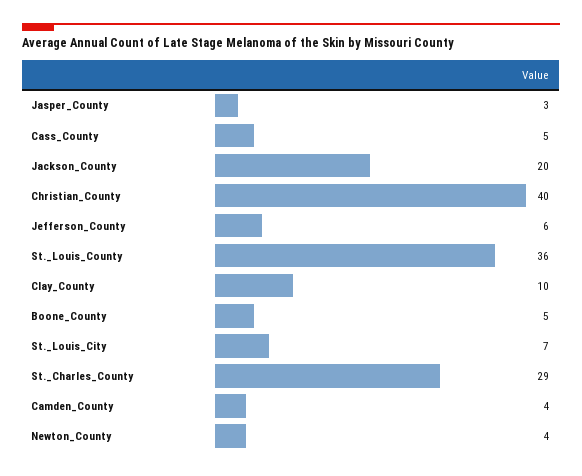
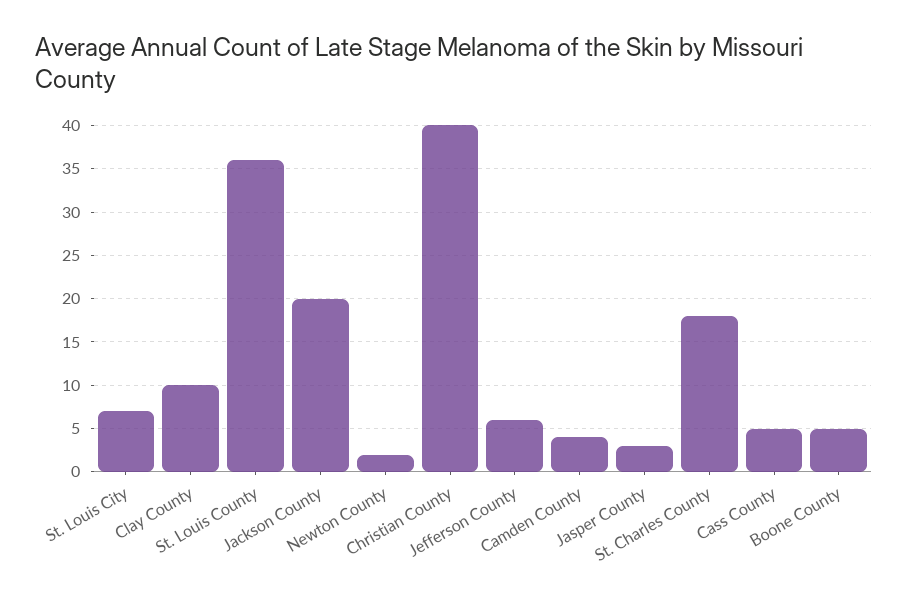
  {
    "Jasper_County": 3,
    "Cass_County": 5,
    "Jackson_County": 20,
    "Christian_County": 40,
    "Jefferson_County": 6,
    "St._Louis_County": 36,
    "Clay_County": 10,
    "Boone_County": 5,
    "St._Louis_City": 7,
-   "St._Charles_County": 29,
+   "St._Charles_County": 18,
    "Camden_County": 4,
-   "Newton_County": 4
+   "Newton_County": 2
  }

